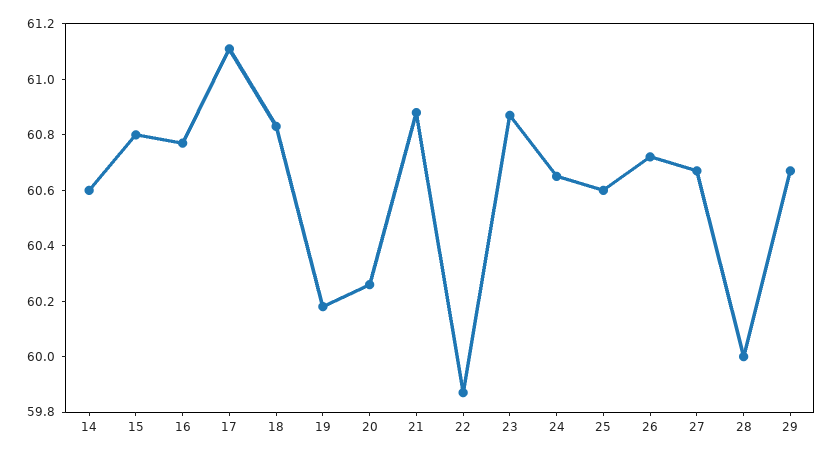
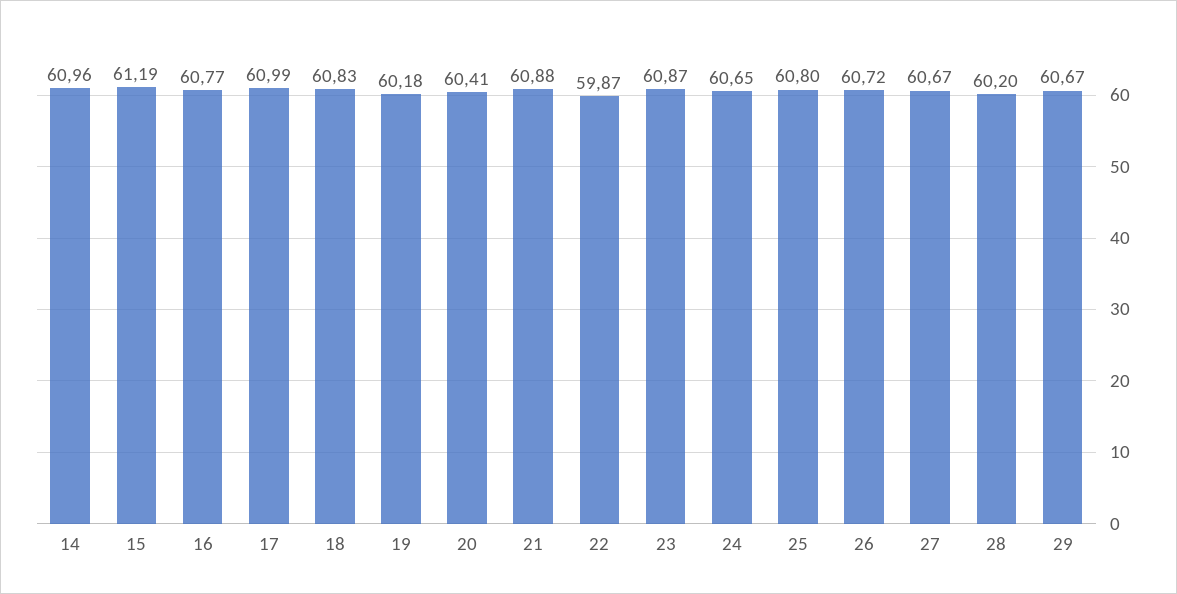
  {
-   "14": 60.6,
+   "14": 60.96,
-   "15": 60.8,
+   "15": 61.19,
    "16": 60.77,
-   "17": 61.1,
+   "17": 60.99,
    "18": 60.83,
    "19": 60.18,
-   "20": 60.25,
+   "20": 60.41,
    "21": 60.88,
    "22": 59.87,
    "23": 60.87,
    "24": 60.65,
-   "25": 60.6,
+   "25": 60.8,
    "26": 60.72,
    "27": 60.67,
-   "28": 60,
+   "28": 60.2,
    "29": 60.67
  }

